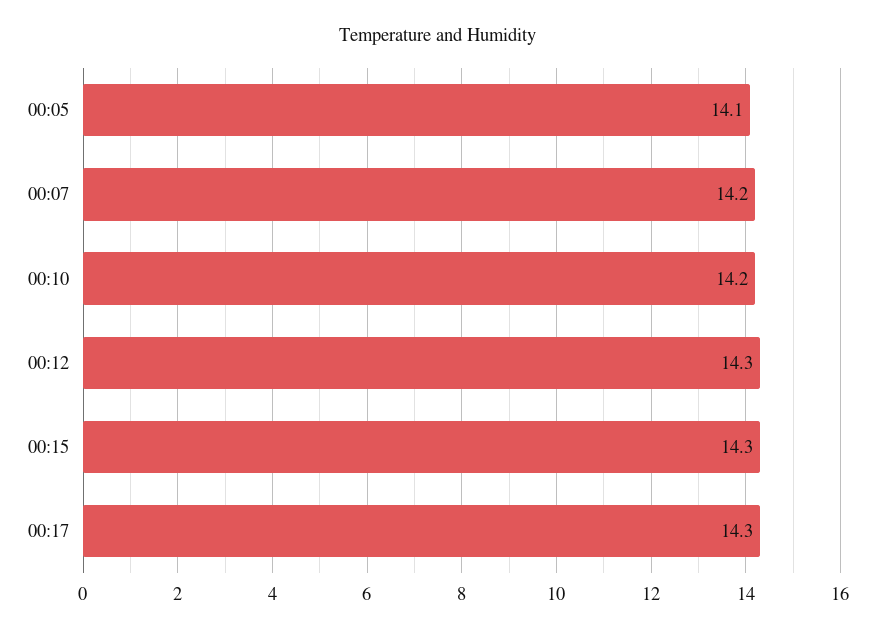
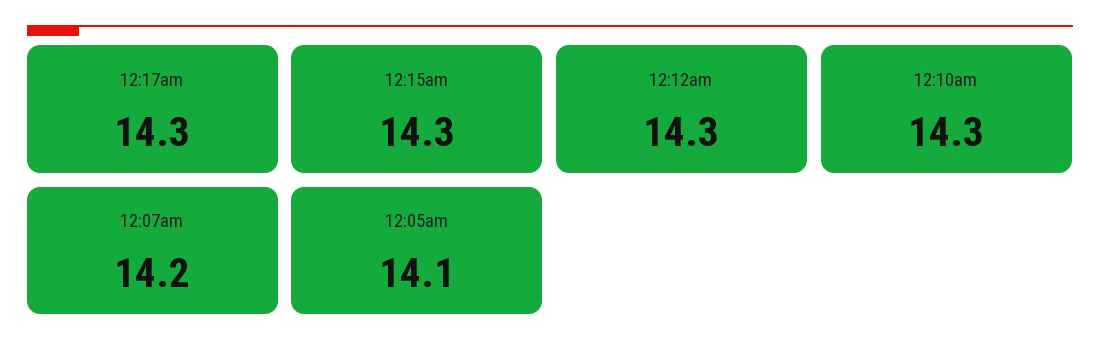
  {
    "00:05": 14.1,
    "00:07": 14.2,
-   "00:10": 14.2,
+   "00:10": 14.3,
    "00:12": 14.3,
    "00:15": 14.3,
    "00:17": 14.3
  }

